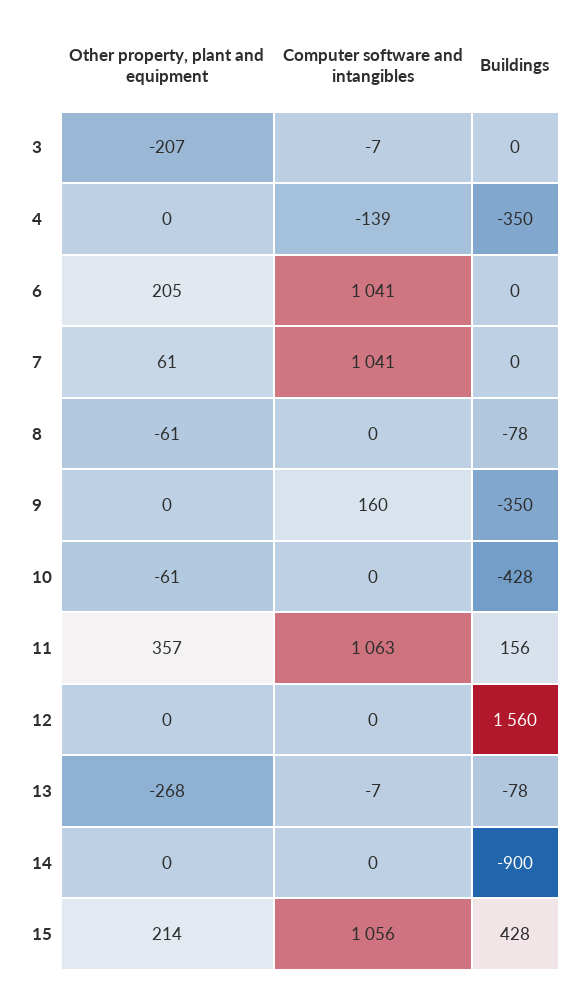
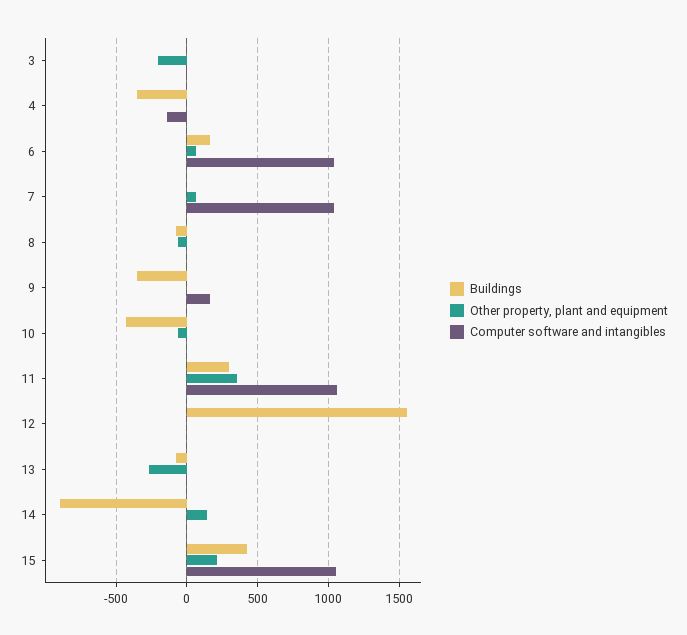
  {
    "Other property, plant and equipment": {
      "3": -207,
      "4": 0,
-     "6": 205,
+     "6": 50,
      "7": 61,
      "8": -61,
      "9": 0,
      "10": -61,
      "11": 357,
      "12": 0,
      "13": -268,
-     "14": 0,
+     "14": 150,
      "15": 214
    },
    "Computer software and intangibles": {
      "3": -7,
      "4": -139,
      "6": 1041,
      "7": 1041,
      "8": 0,
      "9": 160,
      "10": 0,
      "11": 1063,
      "12": 0,
      "13": -7,
      "14": 0,
      "15": 1056
    },
    "Buildings": {
      "3": 0,
      "4": -350,
-     "6": 0,
+     "6": 150,
      "7": 0,
      "8": -78,
      "9": -350,
      "10": -428,
-     "11": 156,
+     "11": 300,
      "12": 1560,
      "13": -78,
      "14": -900,
      "15": 428
    }
  }

